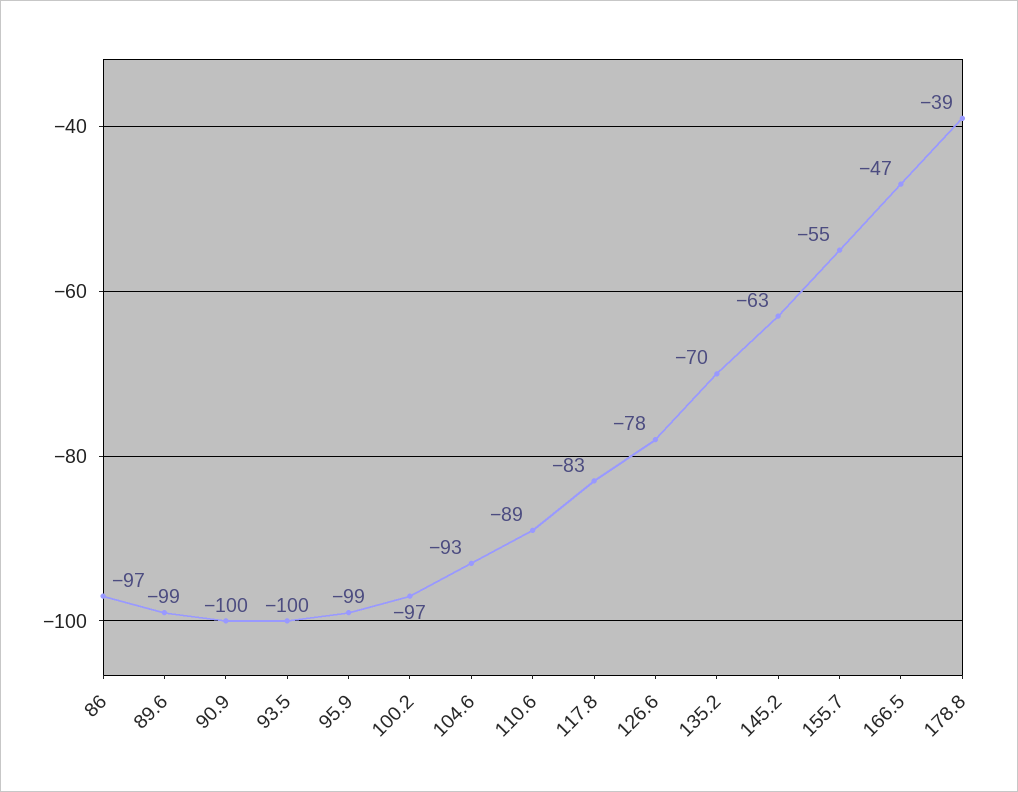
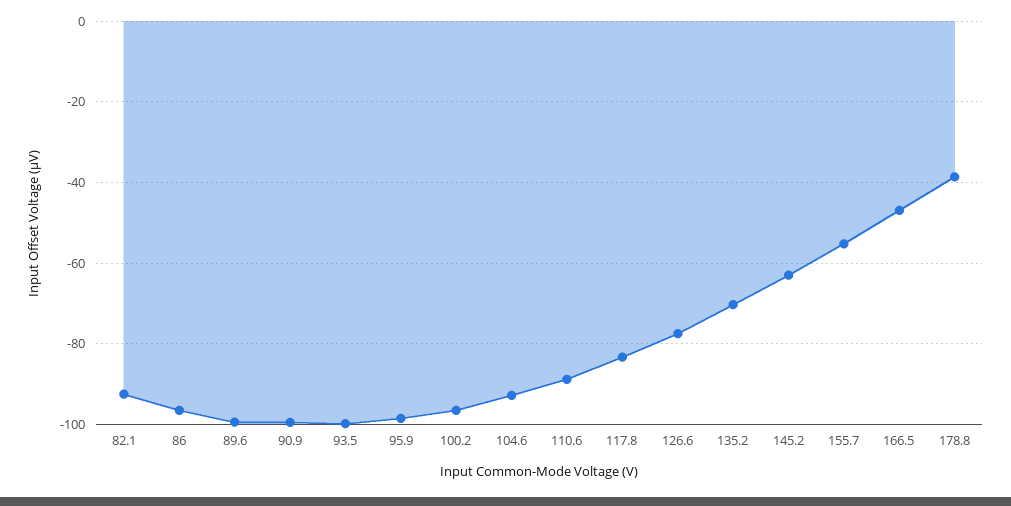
  {
    "86": -97,
    "89.6": -99,
    "90.9": -100,
    "93.5": -100,
    "95.9": -99,
    "100.2": -97,
    "104.6": -93,
    "110.6": -89,
    "117.8": -83,
    "126.6": -78,
    "135.2": -70,
    "145.2": -63,
    "155.7": -55,
    "166.5": -47,
-   "178.8": -39
+   "178.8": -39,
+   "82.1": -92
  }

